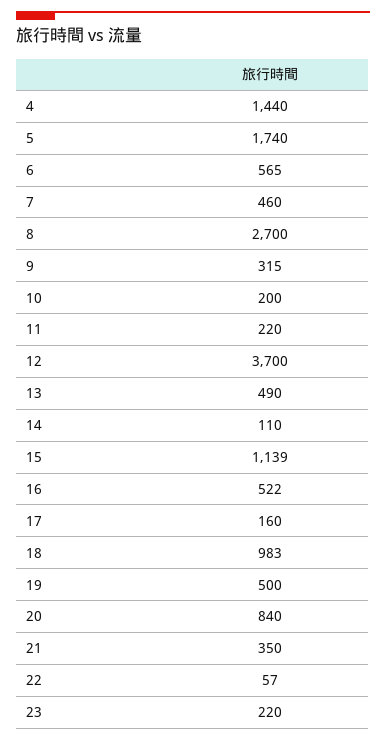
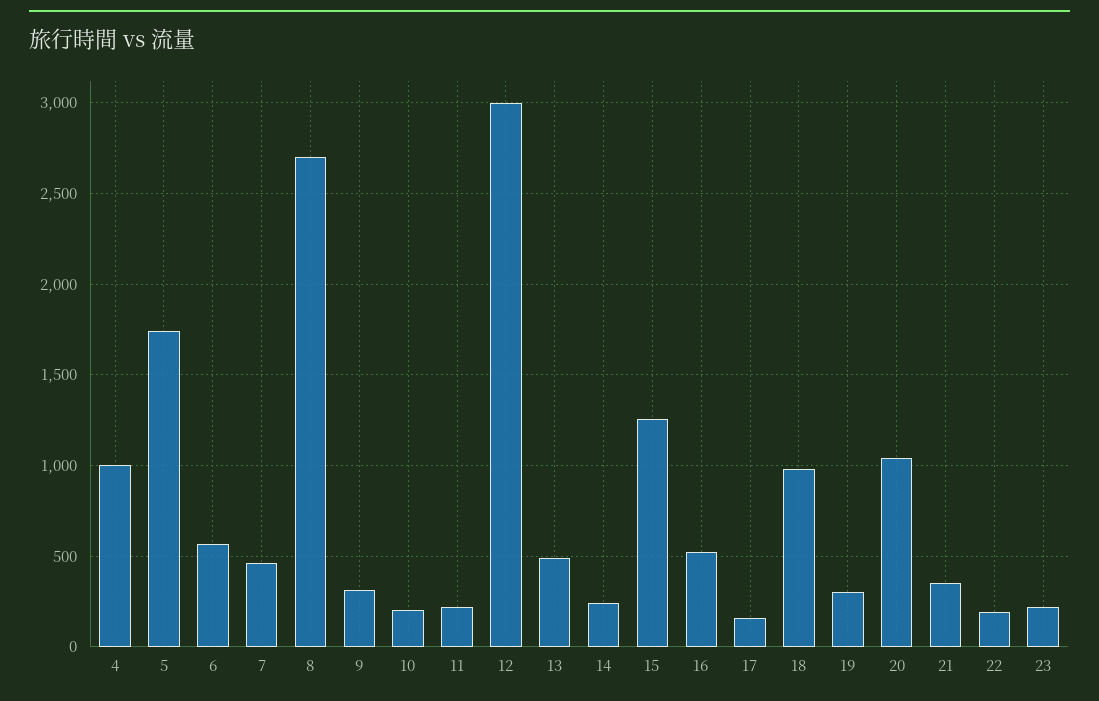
  {
-   "4": 1440,
+   "4": 1000,
    "5": 1740,
    "6": 565,
    "7": 460,
    "8": 2700,
    "9": 315,
    "10": 200,
    "11": 220,
-   "12": 3700,
+   "12": 3000,
    "13": 490,
-   "14": 110,
+   "14": 250,
-   "15": 1139,
+   "15": 1250,
    "16": 522,
    "17": 160,
    "18": 983,
-   "19": 500,
+   "19": 300,
-   "20": 840,
+   "20": 1050,
    "21": 350,
-   "22": 57,
+   "22": 200,
    "23": 220
  }

